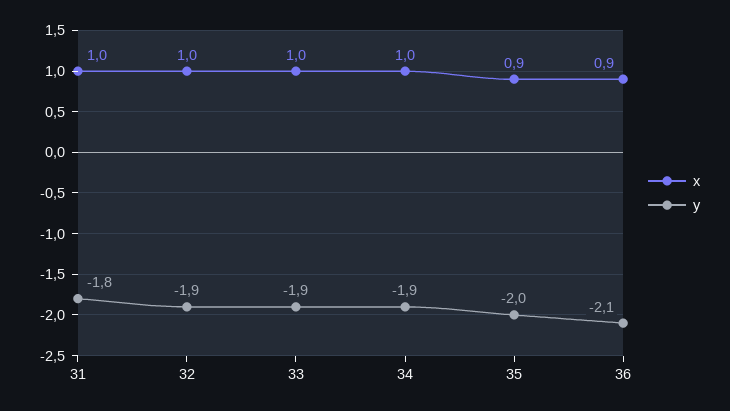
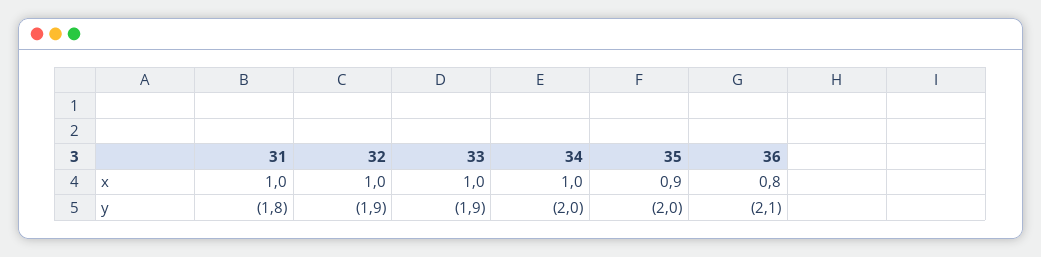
  {
    "x": {
      "31": 1,
      "32": 1,
      "33": 1,
      "34": 1,
      "35": 0.9,
-     "36": 0.9
+     "36": 0.8
    },
    "y": {
      "31": -1.8,
      "32": -1.9,
      "33": -1.9,
-     "34": -1.9,
+     "34": -2,
      "35": -2,
      "36": -2.1
    }
  }

